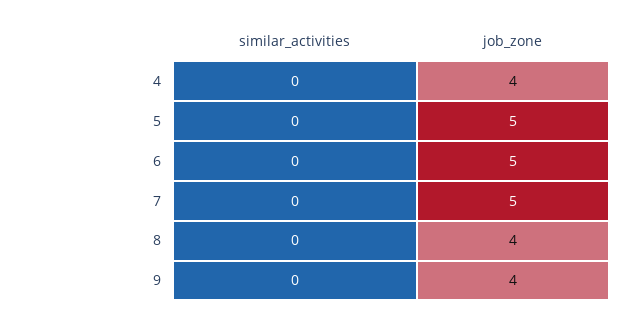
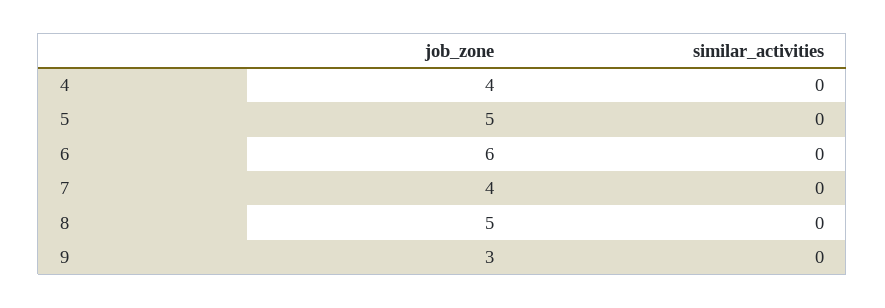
  {
    "similar_activities": {
      "4": 0,
      "5": 0,
      "6": 0,
      "7": 0,
      "8": 0,
      "9": 0
    },
    "job_zone": {
      "4": 4,
      "5": 5,
-     "6": 5,
+     "6": 6,
-     "7": 5,
+     "7": 4,
-     "8": 4,
+     "8": 5,
-     "9": 4
+     "9": 3
    }
  }

